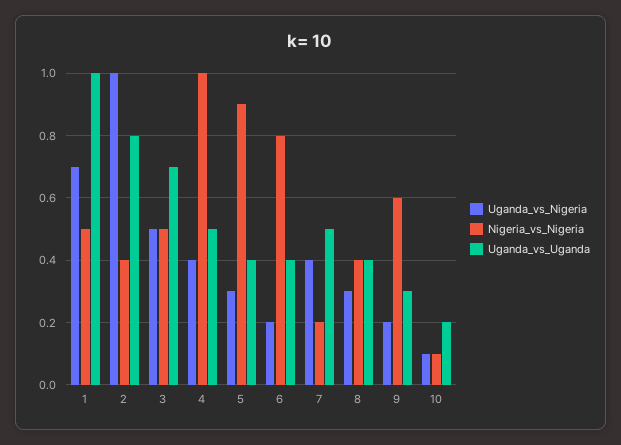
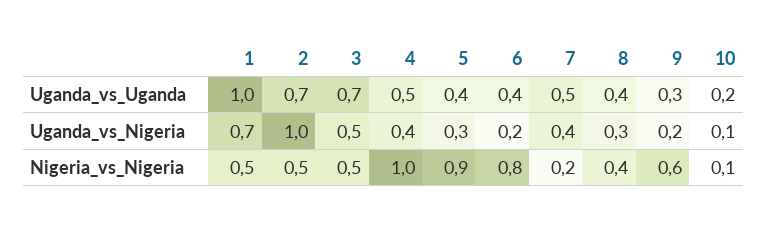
  {
    "Uganda_vs_Nigeria": {
      "1": 0.7,
      "2": 1,
      "3": 0.5,
      "4": 0.4,
      "5": 0.3,
      "6": 0.2,
      "7": 0.4,
      "8": 0.3,
      "9": 0.2,
      "10": 0.1
    },
    "Nigeria_vs_Nigeria": {
      "1": 0.5,
-     "2": 0.4,
+     "2": 0.5,
      "3": 0.5,
      "4": 1,
      "5": 0.9,
      "6": 0.8,
      "7": 0.2,
      "8": 0.4,
      "9": 0.6,
      "10": 0.1
    },
    "Uganda_vs_Uganda": {
      "1": 1,
-     "2": 0.8,
+     "2": 0.7,
      "3": 0.7,
      "4": 0.5,
      "5": 0.4,
      "6": 0.4,
      "7": 0.5,
      "8": 0.4,
      "9": 0.3,
      "10": 0.2
    }
  }

